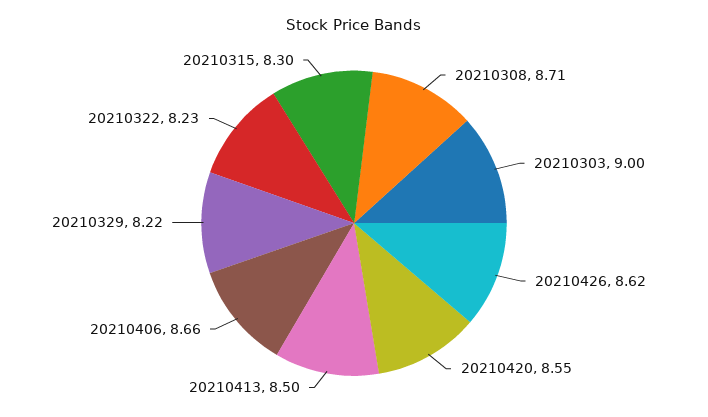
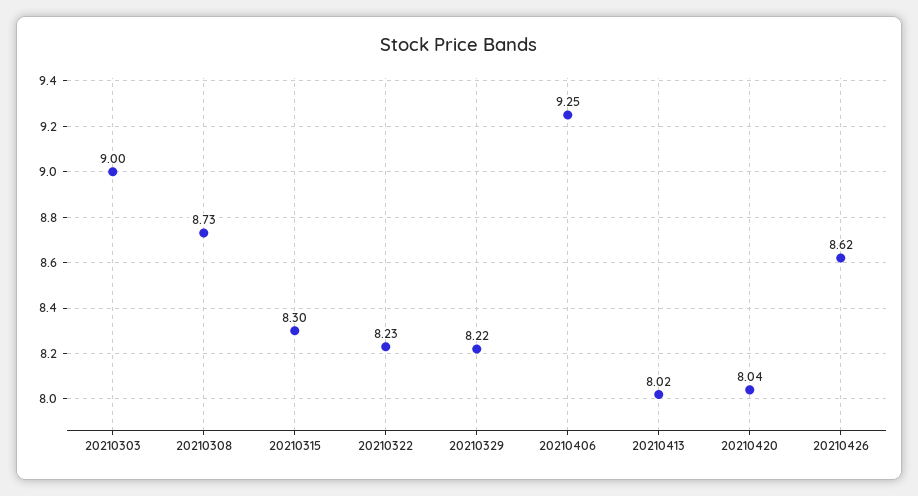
  {
-   "20210308": 8.71,
+   "20210308": 8.73,
    "20210303": 9,
    "20210426": 8.62,
-   "20210420": 8.55,
+   "20210420": 8.04,
-   "20210413": 8.5,
+   "20210413": 8.02,
-   "20210406": 8.66,
+   "20210406": 9.25,
    "20210329": 8.22,
    "20210322": 8.23,
    "20210315": 8.3
  }

